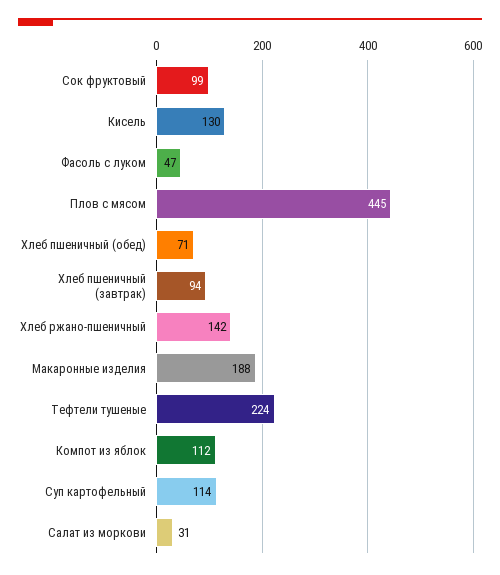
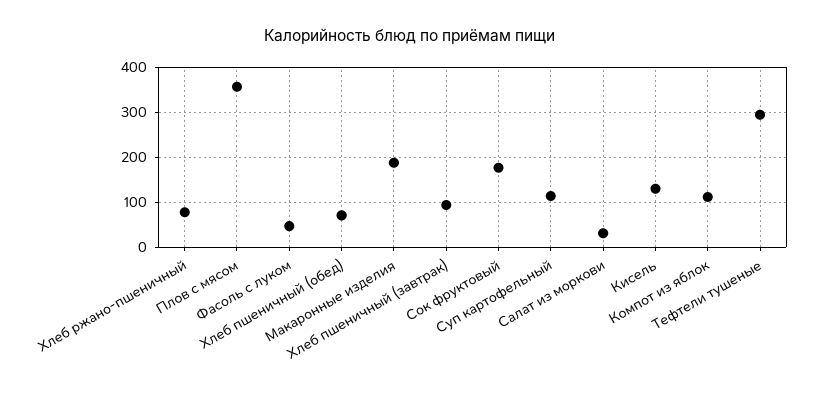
  {
-   "Сок фруктовый": 99,
+   "Сок фруктовый": 180,
    "Кисель": 130,
    "Фасоль с луком": 47,
-   "Плов с мясом": 445,
+   "Плов с мясом": 360,
    "Хлеб пшеничный (обед)": 71,
    "Хлеб пшеничный (завтрак)": 94,
-   "Хлеб ржано-пшеничный": 142,
+   "Хлеб ржано-пшеничный": 80,
    "Макаронные изделия": 188,
-   "Тефтели тушеные": 224,
+   "Тефтели тушеные": 300,
    "Компот из яблок": 112,
    "Суп картофельный": 114,
    "Салат из моркови": 31
  }

